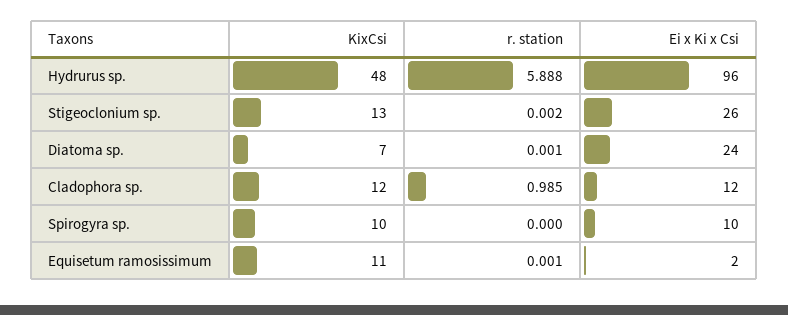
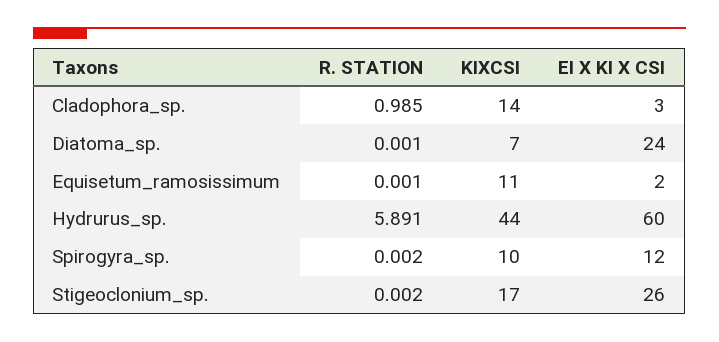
  {
    "KixCsi": {
-     "Hydrurus sp.": 48,
+     "Hydrurus sp.": 44,
-     "Stigeoclonium sp.": 13,
+     "Stigeoclonium sp.": 17,
      "Diatoma sp.": 7,
-     "Cladophora sp.": 12,
+     "Cladophora sp.": 14,
      "Spirogyra sp.": 10,
      "Equisetum ramosissimum": 11
    },
    "r. station": {
-     "Hydrurus sp.": 5.888,
+     "Hydrurus sp.": 5.891,
      "Stigeoclonium sp.": 0.002,
      "Diatoma sp.": 0.001,
      "Cladophora sp.": 0.985,
-     "Spirogyra sp.": 0,
+     "Spirogyra sp.": 0.002,
      "Equisetum ramosissimum": 0.001
    },
    "Ei x Ki x Csi": {
-     "Hydrurus sp.": 96,
+     "Hydrurus sp.": 60,
      "Stigeoclonium sp.": 26,
      "Diatoma sp.": 24,
-     "Cladophora sp.": 12,
+     "Cladophora sp.": 3,
-     "Spirogyra sp.": 10,
+     "Spirogyra sp.": 12,
      "Equisetum ramosissimum": 2
    }
  }

